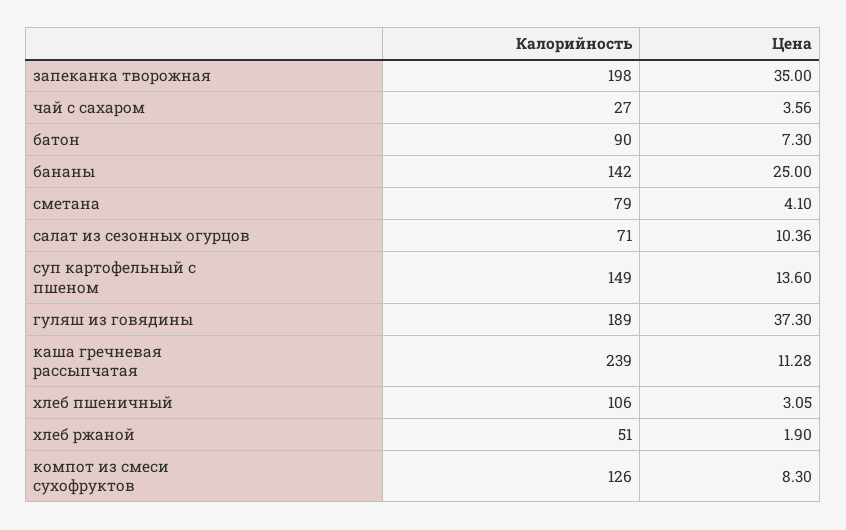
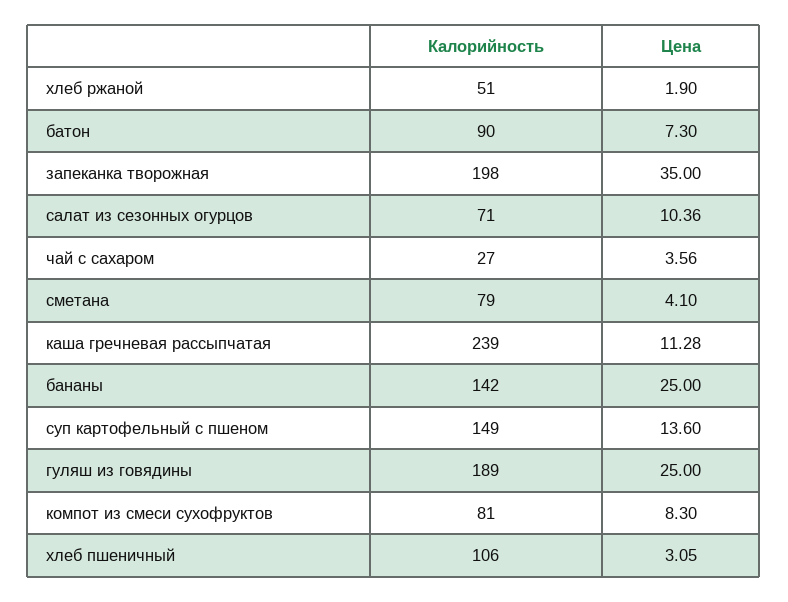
  {
    "Калорийность": {
      "запеканка творожная": 198,
      "чай с сахаром": 27,
      "батон": 90,
      "бананы": 142,
      "сметана": 79,
      "салат из сезонных огурцов": 71,
      "суп картофельный с пшеном": 149,
      "гуляш из говядины": 189,
      "каша гречневая рассыпчатая": 239,
      "хлеб пшеничный": 106,
      "хлеб ржаной": 51,
-     "компот из смеси сухофруктов": 126
+     "компот из смеси сухофруктов": 81
    },
    "Цена": {
      "запеканка творожная": 35,
      "чай с сахаром": 3.56,
      "батон": 7.3,
      "бананы": 25,
      "сметана": 4.1,
      "салат из сезонных огурцов": 10.36,
      "суп картофельный с пшеном": 13.6,
-     "гуляш из говядины": 37.3,
+     "гуляш из говядины": 25,
      "каша гречневая рассыпчатая": 11.28,
      "хлеб пшеничный": 3.05,
      "хлеб ржаной": 1.9,
      "компот из смеси сухофруктов": 8.3
    }
  }

